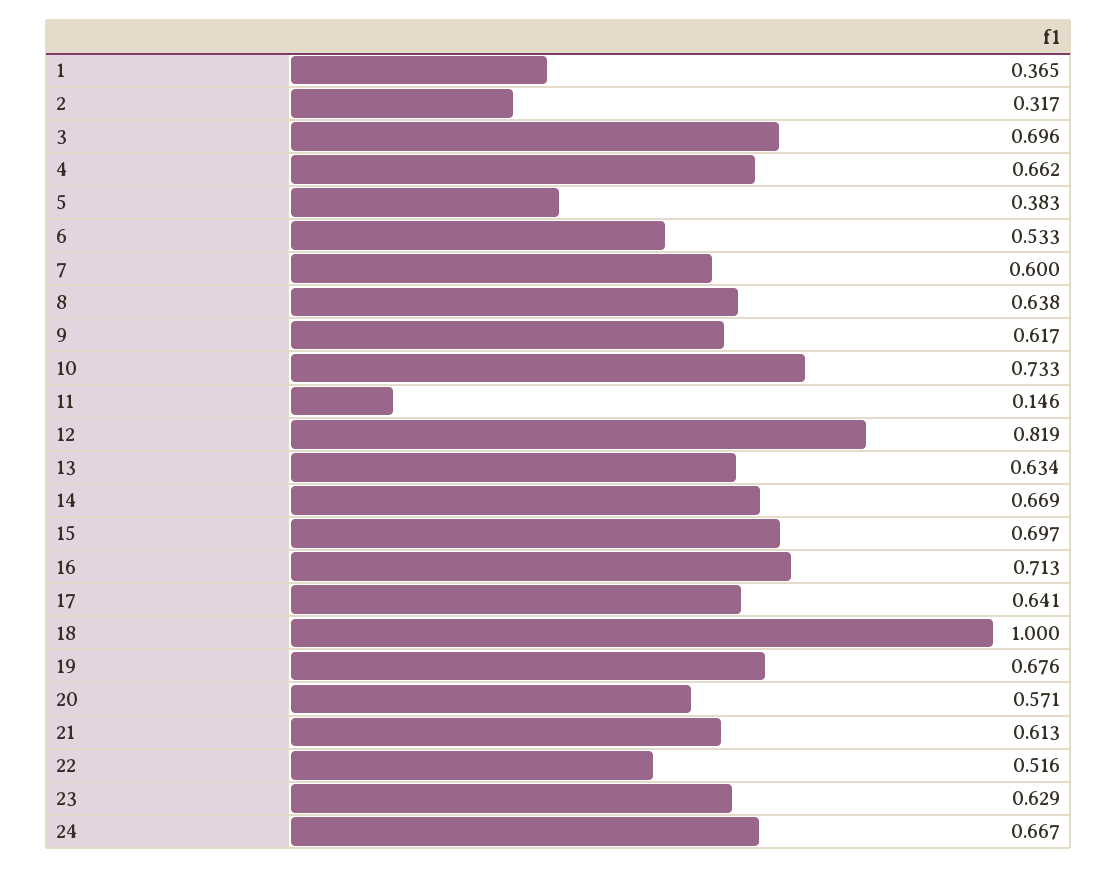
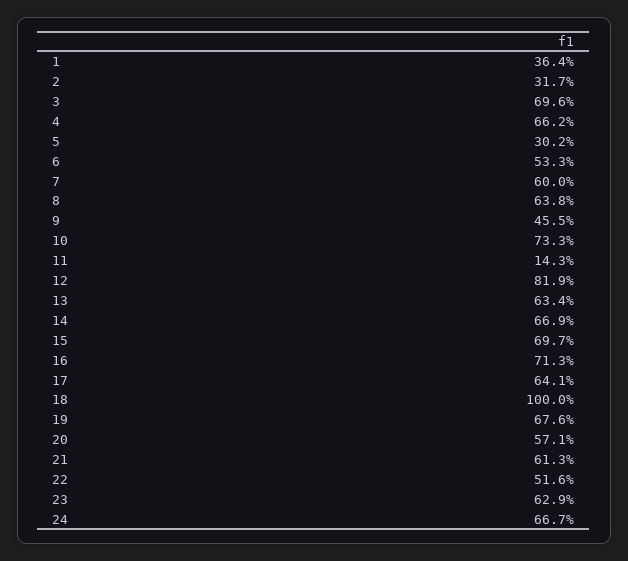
  {
-   "1": 0.365,
+   "1": 0.364,
    "2": 0.317,
    "3": 0.696,
    "4": 0.662,
-   "5": 0.383,
+   "5": 0.302,
    "6": 0.533,
    "7": 0.6,
    "8": 0.638,
-   "9": 0.617,
+   "9": 0.455,
    "10": 0.733,
-   "11": 0.146,
+   "11": 0.143,
    "12": 0.819,
    "13": 0.634,
    "14": 0.669,
    "15": 0.697,
    "16": 0.713,
    "17": 0.641,
    "18": 1,
    "19": 0.676,
    "20": 0.571,
    "21": 0.613,
    "22": 0.516,
    "23": 0.629,
    "24": 0.667
  }

